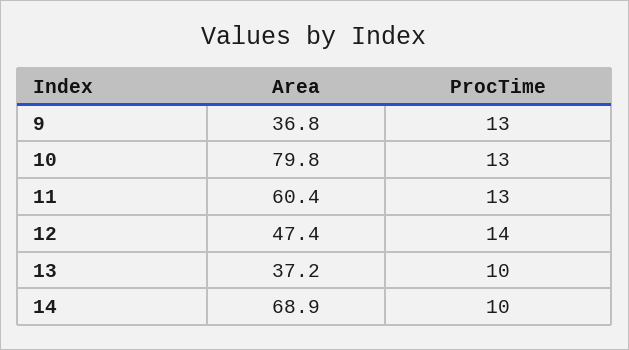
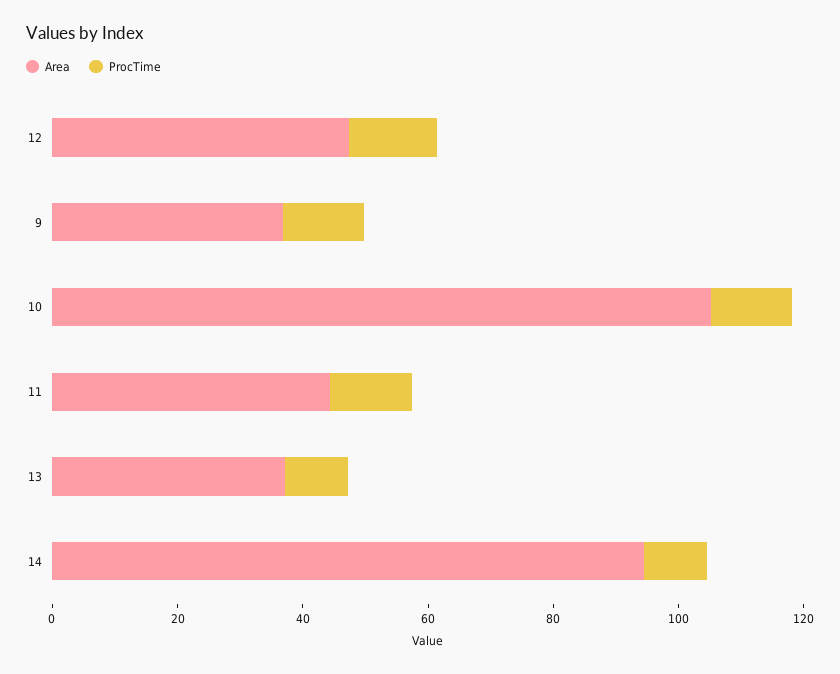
  {
    "Area": {
      "9": 36.8,
-     "10": 79.8,
+     "10": 105,
-     "11": 60.4,
+     "11": 45,
      "12": 47.4,
      "13": 37.2,
-     "14": 68.9
+     "14": 95
    },
    "ProcTime": {
      "9": 13,
      "10": 13,
      "11": 13,
      "12": 14,
      "13": 10,
      "14": 10
    }
  }

